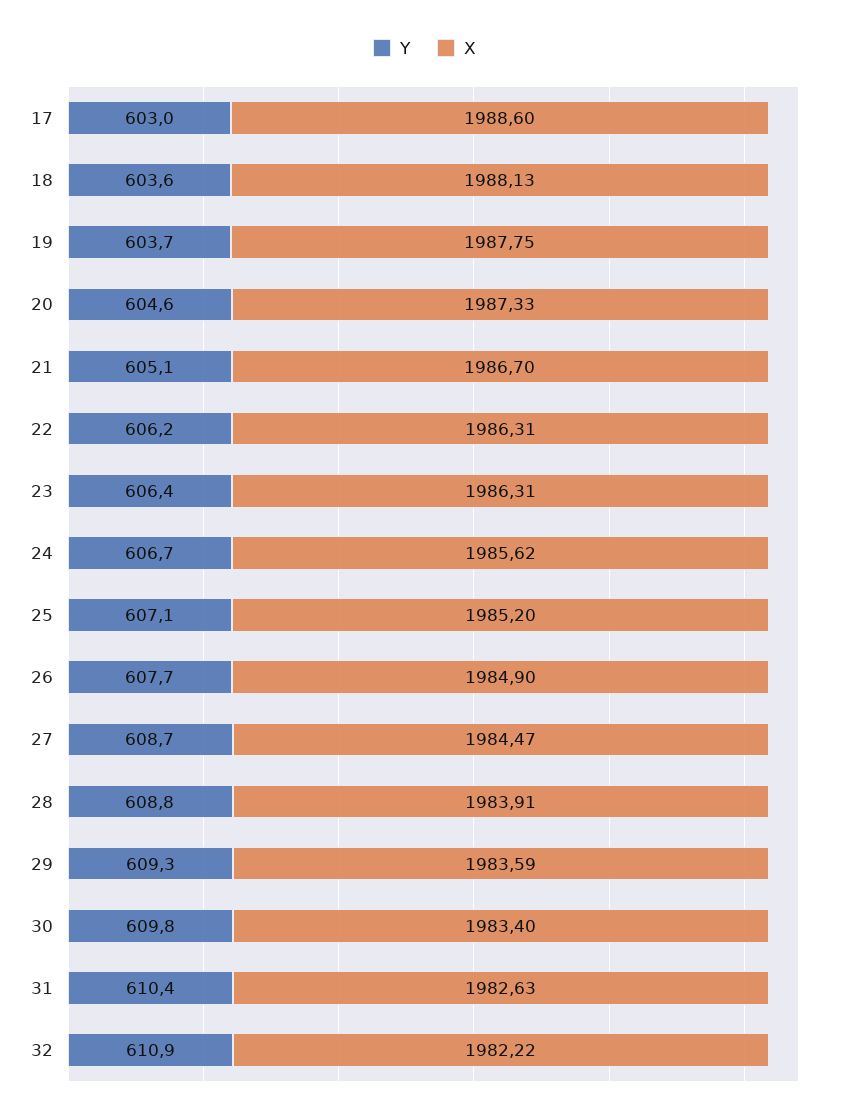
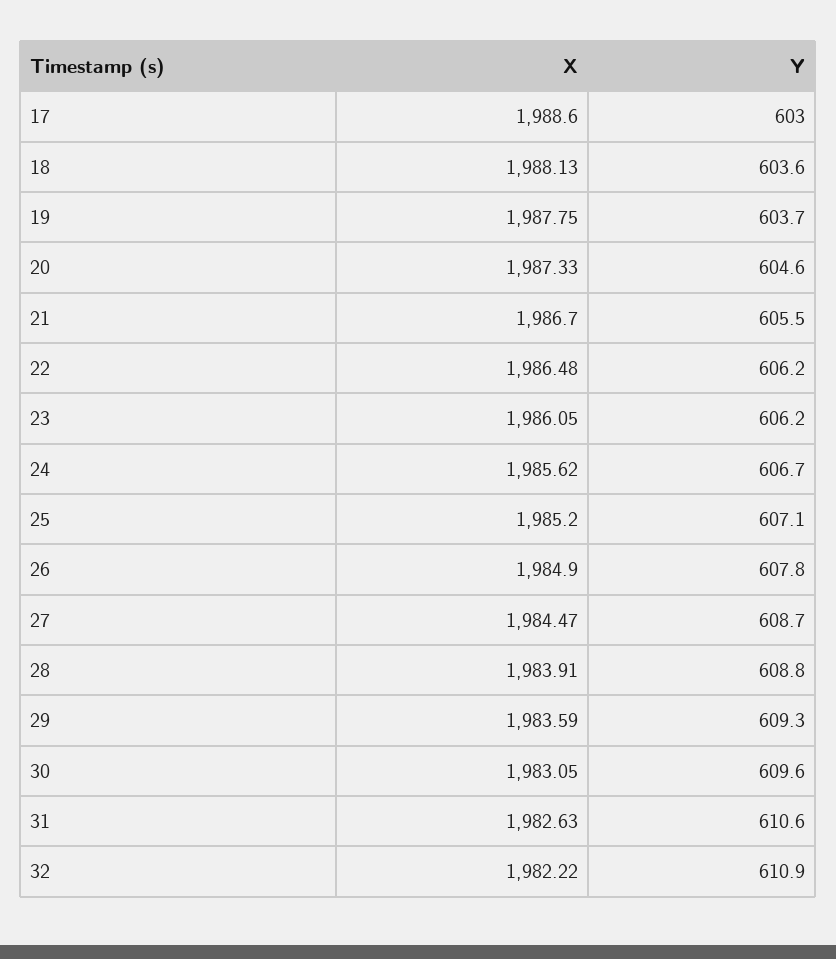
  {
    "Y": {
      "17": 603,
      "18": 603.6,
      "19": 603.7,
      "20": 604.6,
-     "21": 605.1,
+     "21": 605.5,
      "22": 606.2,
-     "23": 606.4,
+     "23": 606.2,
      "24": 606.7,
      "25": 607.1,
-     "26": 607.7,
+     "26": 607.8,
      "27": 608.7,
      "28": 608.8,
      "29": 609.3,
-     "30": 609.8,
+     "30": 609.6,
-     "31": 610.4,
+     "31": 610.6,
      "32": 610.9
    },
    "X": {
      "17": 1988.6,
      "18": 1988.13,
      "19": 1987.75,
      "20": 1987.33,
      "21": 1986.7,
-     "22": 1986.31,
+     "22": 1986.48,
-     "23": 1986.31,
+     "23": 1986.05,
      "24": 1985.62,
      "25": 1985.2,
      "26": 1984.9,
      "27": 1984.47,
      "28": 1983.91,
      "29": 1983.59,
-     "30": 1983.4,
+     "30": 1983.05,
      "31": 1982.63,
      "32": 1982.22
    }
  }

